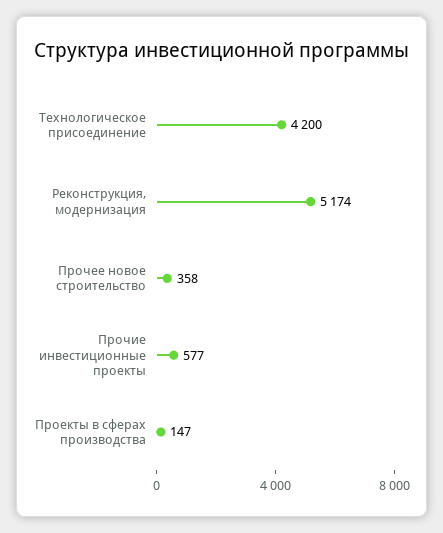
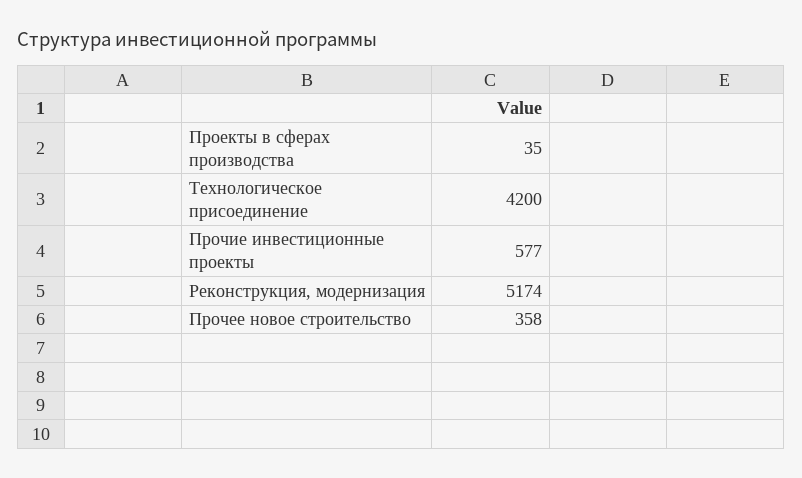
  {
    "Технологическое присоединение": 4200,
    "Реконструкция, модернизация": 5174,
    "Прочее новое строительство": 358,
    "Прочие инвестиционные проекты": 577,
-   "Проекты в сферах производства": 147
+   "Проекты в сферах производства": 35
  }

